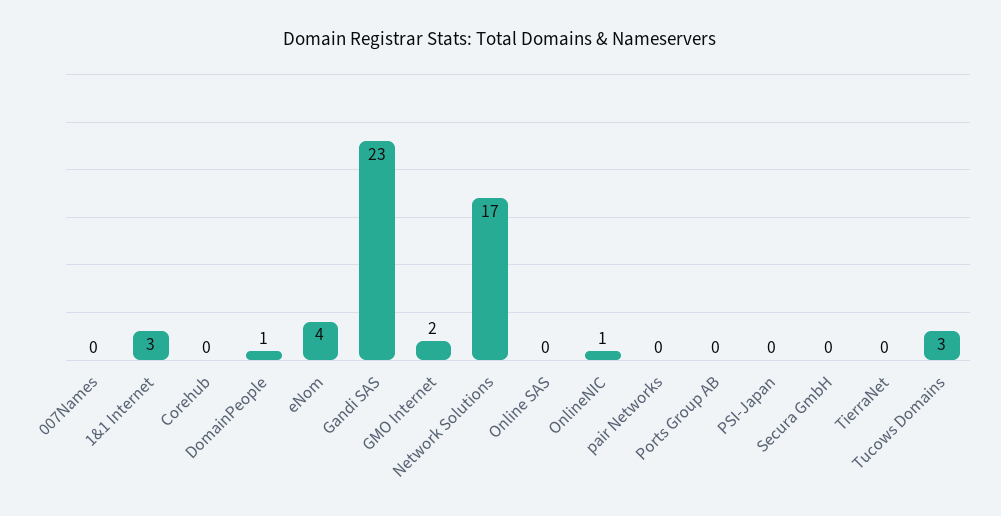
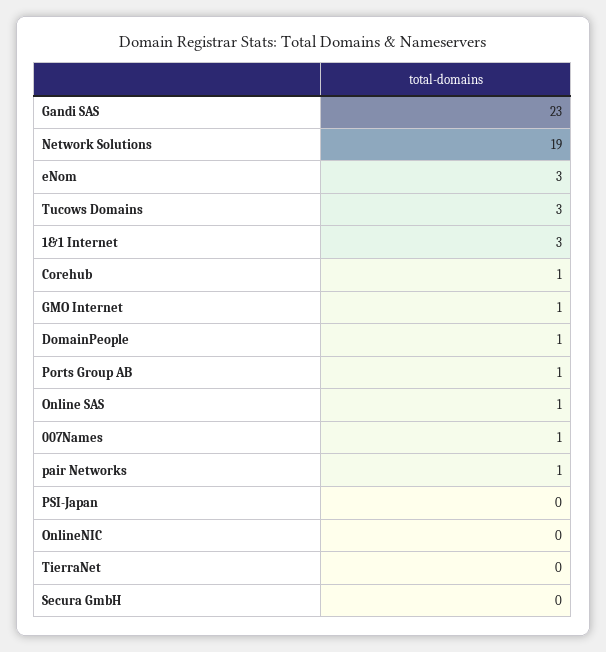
  {
-   "007Names": 0,
+   "007Names": 1,
    "1&1 Internet": 3,
-   "Corehub": 0,
+   "Corehub": 1,
    "DomainPeople": 1,
-   "eNom": 4,
+   "eNom": 3,
    "Gandi SAS": 23,
-   "GMO Internet": 2,
+   "GMO Internet": 1,
-   "Network Solutions": 17,
+   "Network Solutions": 19,
-   "Online SAS": 0,
+   "Online SAS": 1,
-   "OnlineNIC": 1,
+   "OnlineNIC": 0,
-   "pair Networks": 0,
+   "pair Networks": 1,
-   "Ports Group AB": 0,
+   "Ports Group AB": 1,
    "PSI-Japan": 0,
    "Secura GmbH": 0,
    "TierraNet": 0,
    "Tucows Domains": 3
  }

